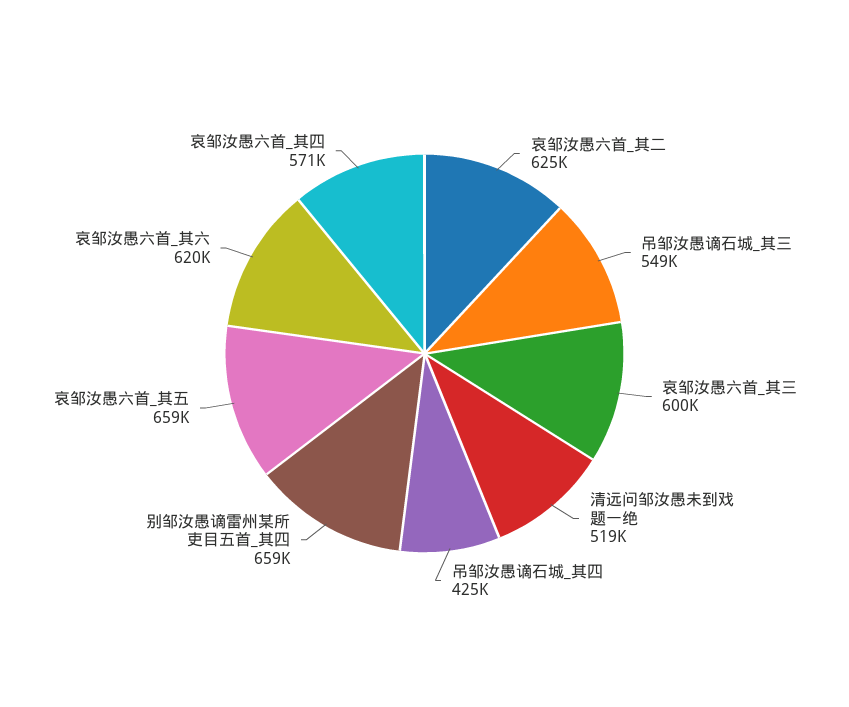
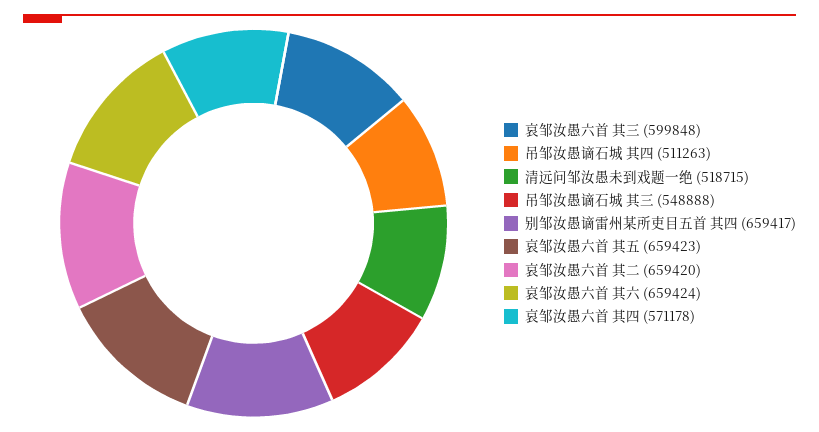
  {
-   "哀邹汝愚六首_其二": 625000,
+   "哀邹汝愚六首_其二": 659420,
    "吊邹汝愚谪石城_其三": 548888,
    "哀邹汝愚六首_其三": 599848,
    "清远问邹汝愚未到戏题一绝": 518715,
-   "吊邹汝愚谪石城_其四": 425000,
+   "吊邹汝愚谪石城_其四": 511263,
    "别邹汝愚谪雷州某所吏目五首_其四": 659417,
    "哀邹汝愚六首_其五": 659423,
-   "哀邹汝愚六首_其六": 620000,
+   "哀邹汝愚六首_其六": 659424,
    "哀邹汝愚六首_其四": 571178
  }

